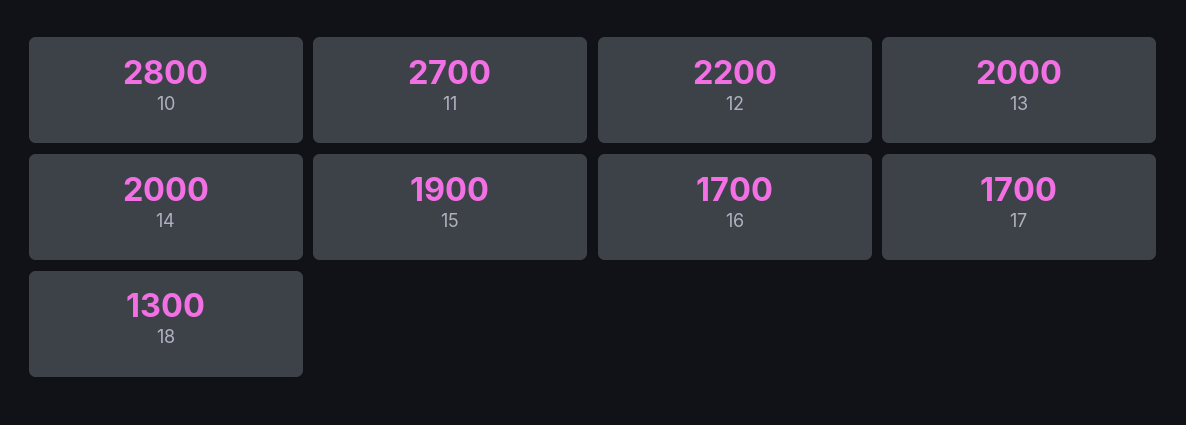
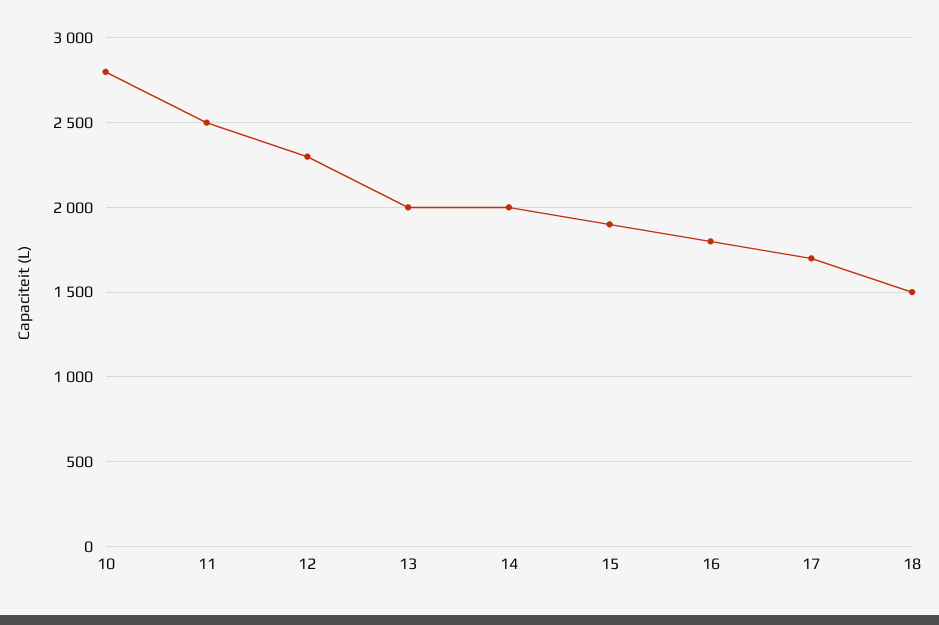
  {
    "10": 2800,
-   "11": 2700,
+   "11": 2500,
-   "12": 2200,
+   "12": 2300,
    "13": 2000,
    "14": 2000,
    "15": 1900,
-   "16": 1700,
+   "16": 1800,
    "17": 1700,
-   "18": 1300
+   "18": 1500
  }

